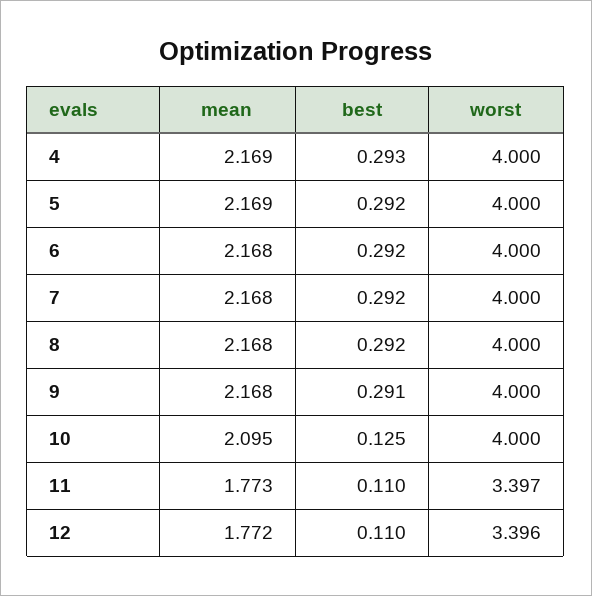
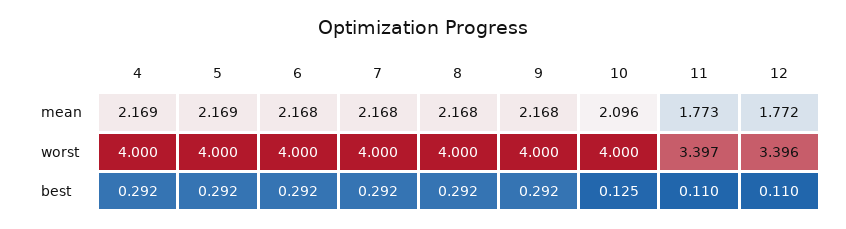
  {
    "mean": {
      "4": 2.169,
      "5": 2.169,
      "6": 2.168,
      "7": 2.168,
      "8": 2.168,
      "9": 2.168,
-     "10": 2.095,
+     "10": 2.096,
      "11": 1.773,
      "12": 1.772
    },
    "best": {
-     "4": 0.293,
+     "4": 0.292,
      "5": 0.292,
      "6": 0.292,
      "7": 0.292,
      "8": 0.292,
-     "9": 0.291,
+     "9": 0.292,
      "10": 0.125,
      "11": 0.11,
      "12": 0.11
    },
    "worst": {
      "4": 4,
      "5": 4,
      "6": 4,
      "7": 4,
      "8": 4,
      "9": 4,
      "10": 4,
      "11": 3.397,
      "12": 3.396
    }
  }

